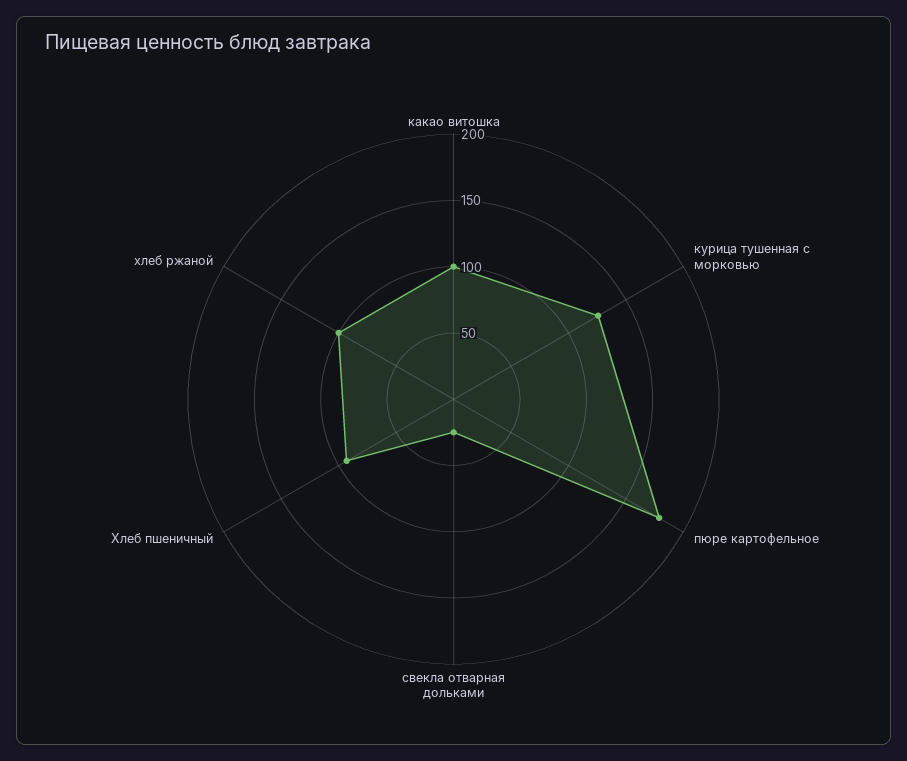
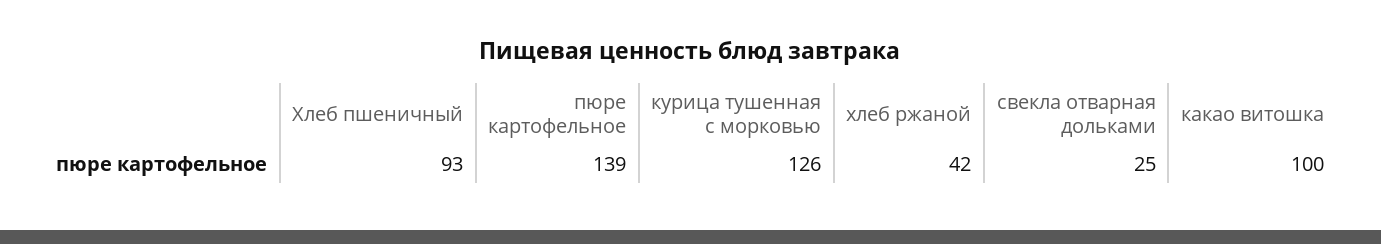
  {
    "какао витошка": 100,
    "курица тушенная с морковью": 126,
-   "пюре картофельное": 180,
+   "пюре картофельное": 139,
    "свекла отварная дольками": 25,
    "Хлеб пшеничный": 93,
-   "хлеб ржаной": 100
+   "хлеб ржаной": 42
  }

